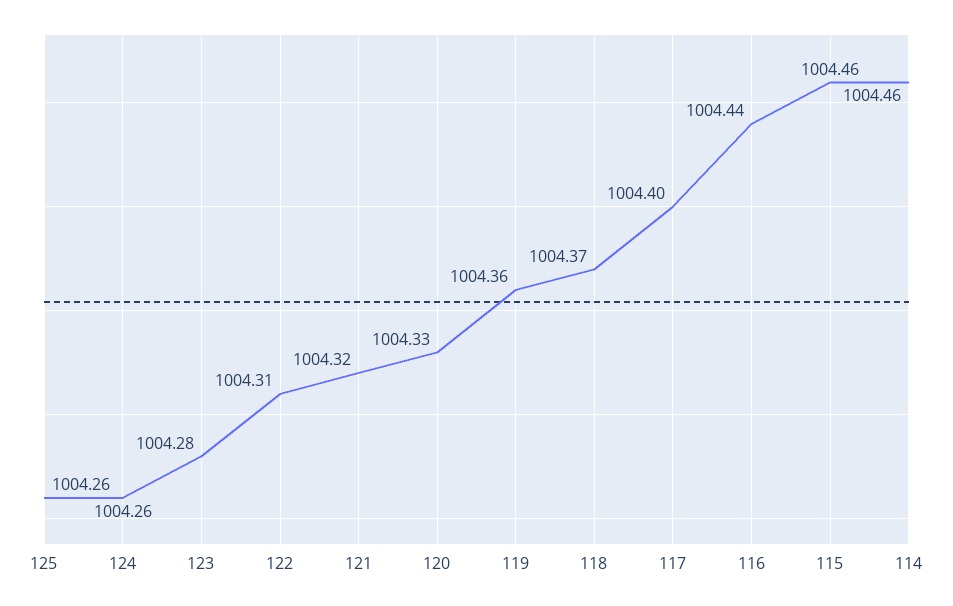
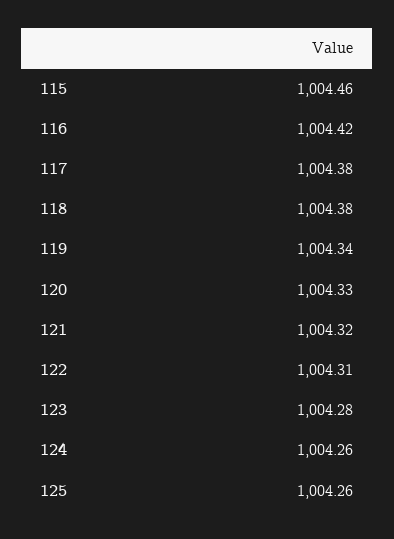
  {
    "125": 1004.26,
    "124": 1004.26,
    "123": 1004.28,
    "122": 1004.31,
    "121": 1004.32,
    "120": 1004.33,
-   "119": 1004.36,
+   "119": 1004.34,
-   "118": 1004.37,
+   "118": 1004.38,
-   "117": 1004.4,
+   "117": 1004.38,
-   "116": 1004.44,
+   "116": 1004.42,
-   "115": 1004.46,
+   "115": 1004.46
-   "114": 1004.46
  }

